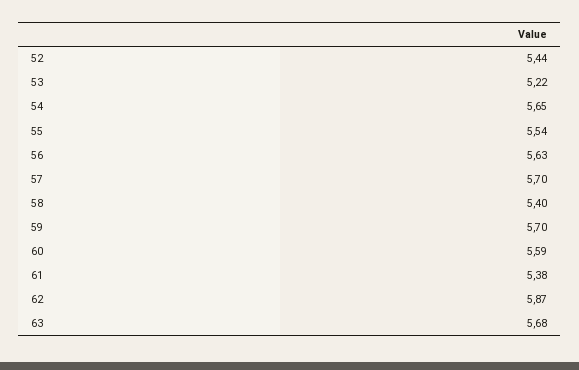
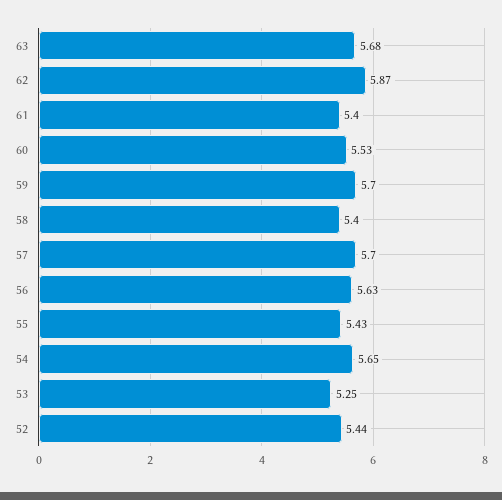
  {
    "52": 5.44,
-   "53": 5.22,
+   "53": 5.25,
    "54": 5.65,
-   "55": 5.54,
+   "55": 5.43,
    "56": 5.63,
    "57": 5.7,
    "58": 5.4,
    "59": 5.7,
-   "60": 5.59,
+   "60": 5.53,
-   "61": 5.38,
+   "61": 5.4,
    "62": 5.87,
    "63": 5.68
  }

